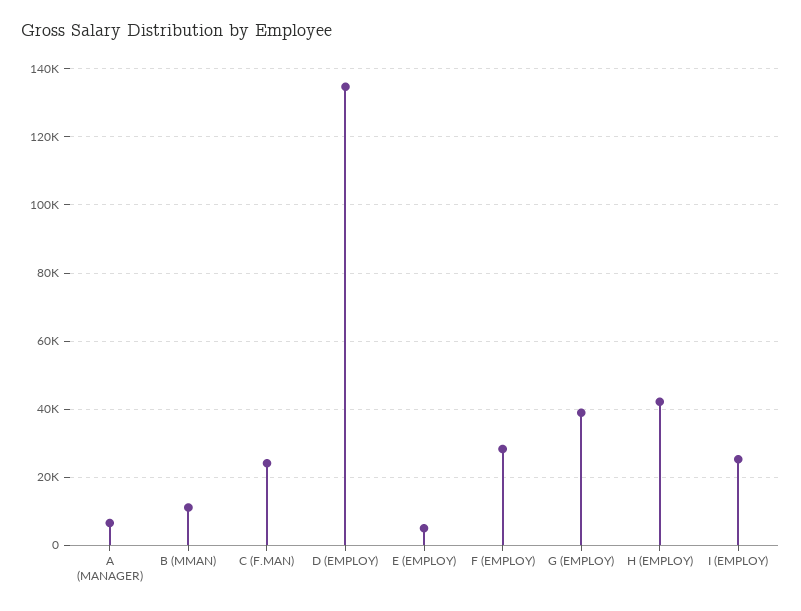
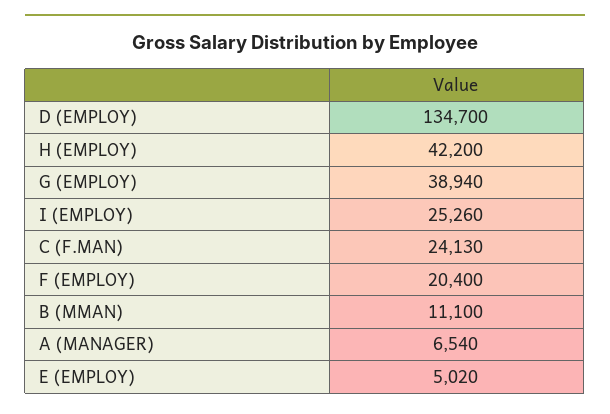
  {
    "A (MANAGER)": 6540,
    "B (MMAN)": 11100,
    "C (F.MAN)": 24130,
    "D (EMPLOY)": 134700,
    "E (EMPLOY)": 5020,
-   "F (EMPLOY)": 28000,
+   "F (EMPLOY)": 20400,
    "G (EMPLOY)": 38940,
    "H (EMPLOY)": 42200,
    "I (EMPLOY)": 25260
  }

